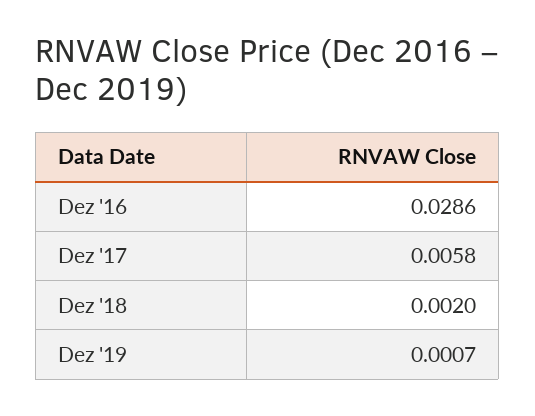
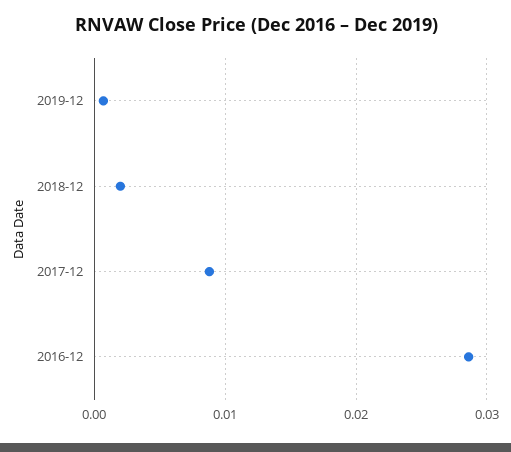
  {
    "Dez '16": 0.0286,
-   "Dez '17": 0.0058,
+   "Dez '17": 0.009,
    "Dez '18": 0.002,
    "Dez '19": 0.0007
  }

